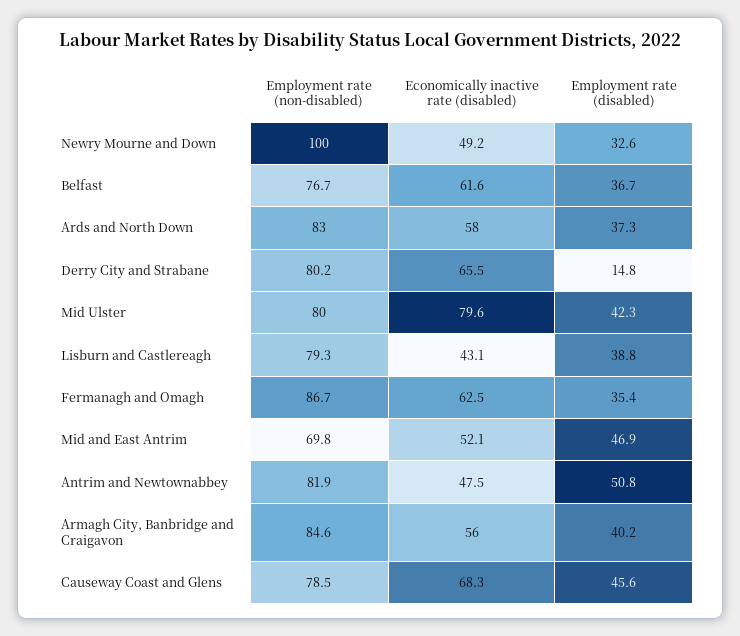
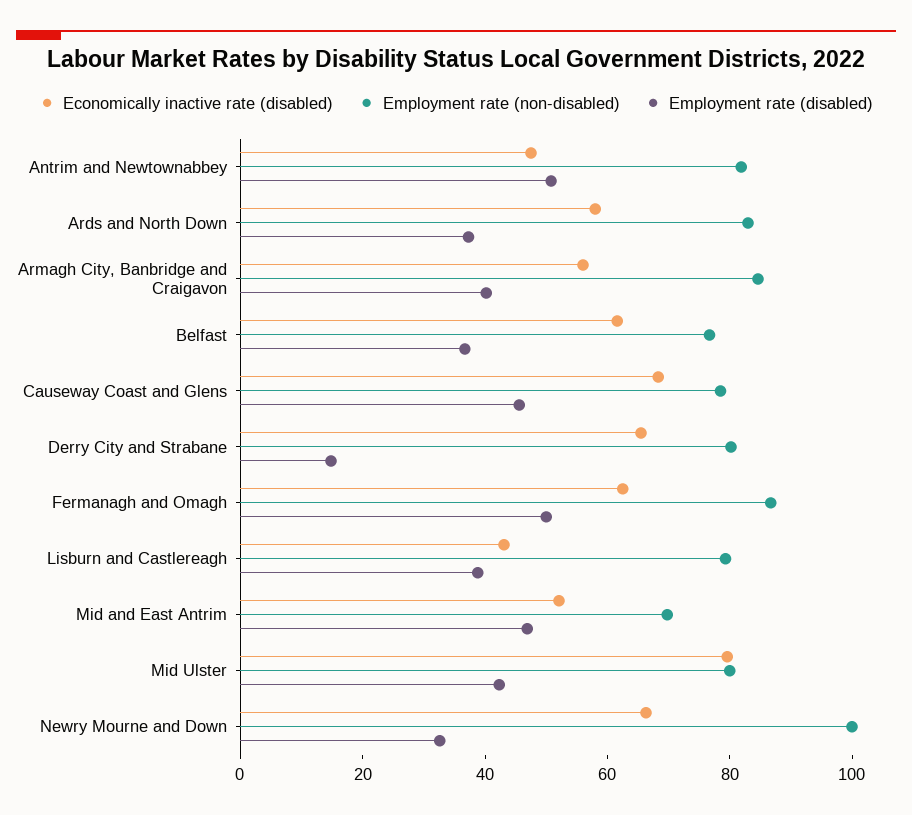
  {
    "Employment rate (non-disabled)": {
      "Newry Mourne and Down": 100,
      "Belfast": 76.7,
      "Ards and North Down": 83,
      "Derry City and Strabane": 80.2,
      "Mid Ulster": 80,
      "Lisburn and Castlereagh": 79.3,
      "Fermanagh and Omagh": 86.7,
      "Mid and East Antrim": 69.8,
      "Antrim and Newtownabbey": 81.9,
      "Armagh City, Banbridge and Craigavon": 84.6,
      "Causeway Coast and Glens": 78.5
    },
    "Economically inactive rate (disabled)": {
-     "Newry Mourne and Down": 49.2,
+     "Newry Mourne and Down": 65,
      "Belfast": 61.6,
      "Ards and North Down": 58,
      "Derry City and Strabane": 65.5,
      "Mid Ulster": 79.6,
      "Lisburn and Castlereagh": 43.1,
      "Fermanagh and Omagh": 62.5,
      "Mid and East Antrim": 52.1,
      "Antrim and Newtownabbey": 47.5,
      "Armagh City, Banbridge and Craigavon": 56,
      "Causeway Coast and Glens": 68.3
    },
    "Employment rate (disabled)": {
      "Newry Mourne and Down": 32.6,
      "Belfast": 36.7,
      "Ards and North Down": 37.3,
      "Derry City and Strabane": 14.8,
      "Mid Ulster": 42.3,
      "Lisburn and Castlereagh": 38.8,
-     "Fermanagh and Omagh": 35.4,
+     "Fermanagh and Omagh": 50,
      "Mid and East Antrim": 46.9,
      "Antrim and Newtownabbey": 50.8,
      "Armagh City, Banbridge and Craigavon": 40.2,
      "Causeway Coast and Glens": 45.6
    }
  }

